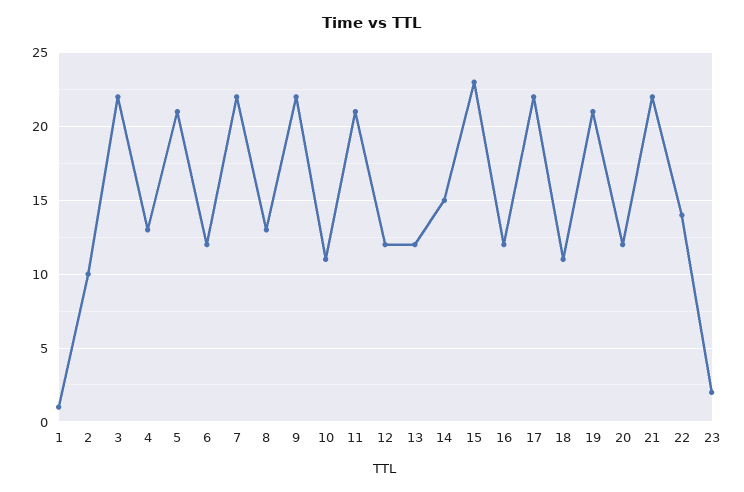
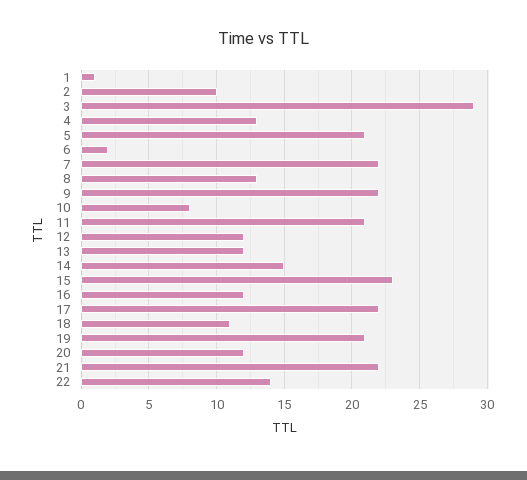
  {
    "1": 1,
    "2": 10,
-   "3": 22,
+   "3": 29,
    "4": 13,
    "5": 21,
-   "6": 12,
+   "6": 2,
    "7": 22,
    "8": 13,
    "9": 22,
-   "10": 11,
+   "10": 8,
    "11": 21,
    "12": 12,
    "13": 12,
    "14": 15,
    "15": 23,
    "16": 12,
    "17": 22,
    "18": 11,
    "19": 21,
    "20": 12,
    "21": 22,
-   "22": 14,
+   "22": 14
-   "23": 2
  }

